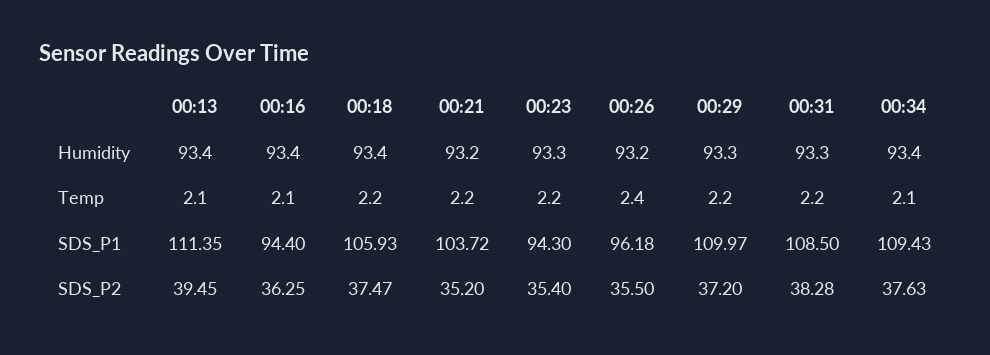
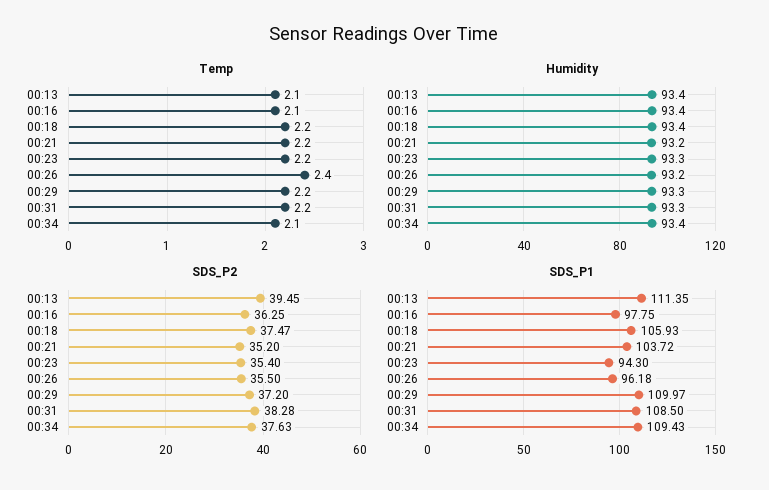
  {
    "Humidity": {
      "00:13": 93.4,
      "00:16": 93.4,
      "00:18": 93.4,
      "00:21": 93.2,
      "00:23": 93.3,
      "00:26": 93.2,
      "00:29": 93.3,
      "00:31": 93.3,
      "00:34": 93.4
    },
    "Temp": {
      "00:13": 2.1,
      "00:16": 2.1,
      "00:18": 2.2,
      "00:21": 2.2,
      "00:23": 2.2,
      "00:26": 2.4,
      "00:29": 2.2,
      "00:31": 2.2,
      "00:34": 2.1
    },
    "SDS_P1": {
      "00:13": 111.35,
-     "00:16": 94.4,
+     "00:16": 97.75,
      "00:18": 105.93,
      "00:21": 103.72,
      "00:23": 94.3,
      "00:26": 96.18,
      "00:29": 109.97,
      "00:31": 108.5,
      "00:34": 109.43
    },
    "SDS_P2": {
      "00:13": 39.45,
      "00:16": 36.25,
      "00:18": 37.47,
      "00:21": 35.2,
      "00:23": 35.4,
      "00:26": 35.5,
      "00:29": 37.2,
      "00:31": 38.28,
      "00:34": 37.63
    }
  }

